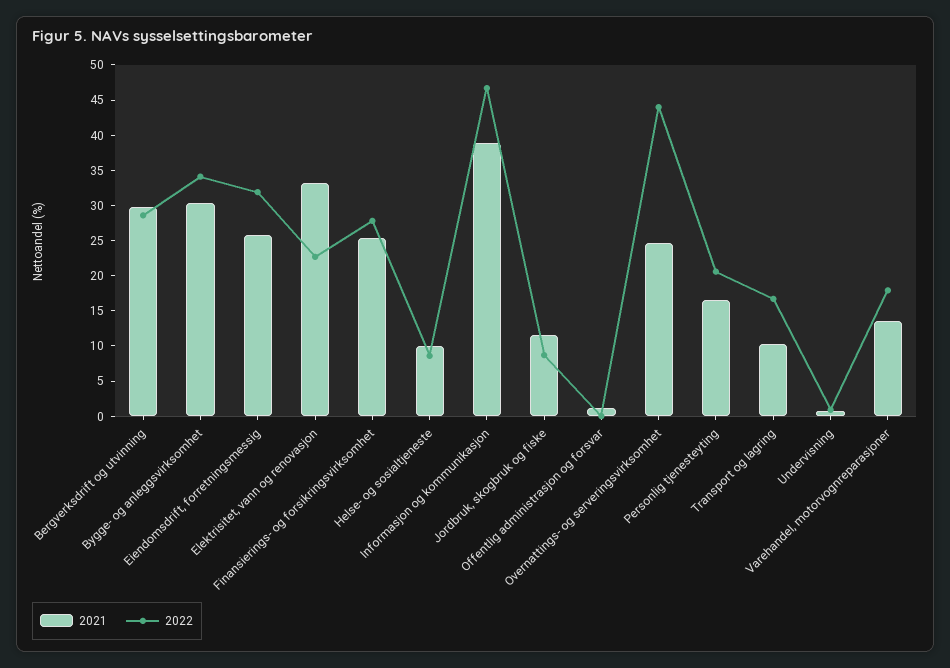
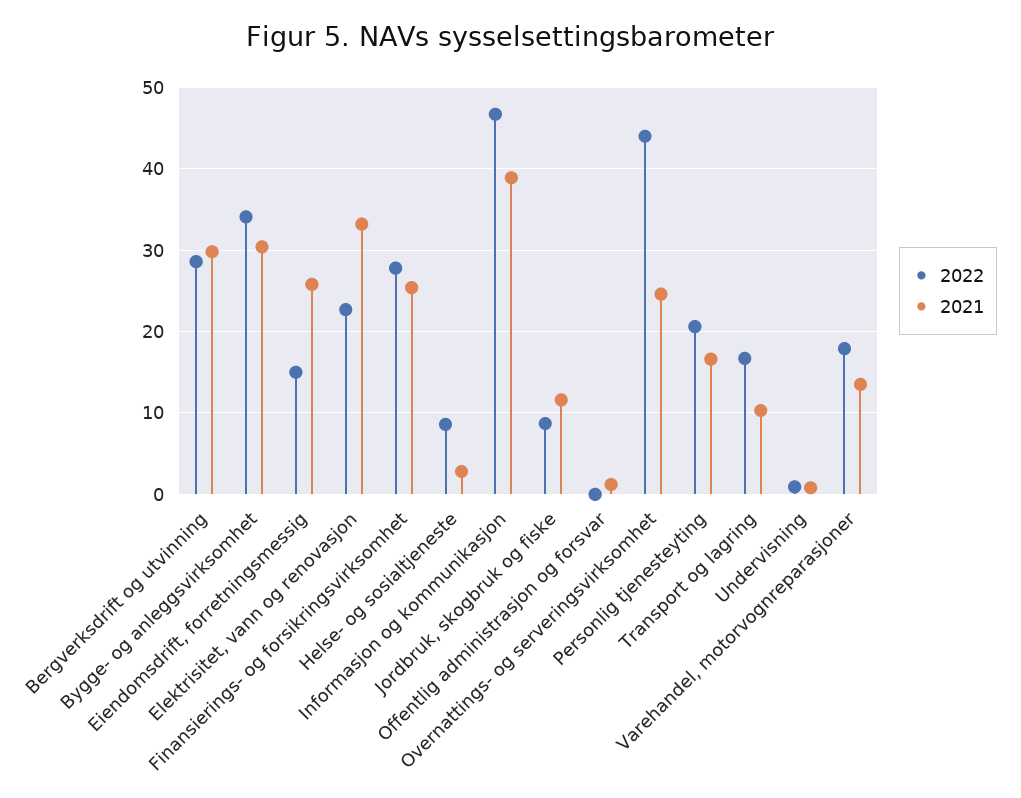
  {
    "2021": {
      "Bergverksdrift og utvinning": 30,
      "Bygge- og anleggsvirksomhet": 30,
      "Eiendomsdrift, forretningsmessig": 26,
      "Elektrisitet, vann og renovasjon": 33,
      "Finansierings- og forsikringsvirksomhet": 25,
-     "Helse- og sosialtjeneste": 10,
+     "Helse- og sosialtjeneste": 3,
      "Informasjon og kommunikasjon": 39,
      "Jordbruk, skogbruk og fiske": 12,
      "Offentlig administrasjon og forsvar": 1,
      "Overnattings- og serveringsvirksomhet": 25,
      "Personlig tjenesteyting": 17,
      "Transport og lagring": 10,
      "Undervisning": 1,
      "Varehandel, motorvognreparasjoner": 14
    },
    "2022": {
      "Bergverksdrift og utvinning": 29,
      "Bygge- og anleggsvirksomhet": 34,
-     "Eiendomsdrift, forretningsmessig": 32.5,
+     "Eiendomsdrift, forretningsmessig": 15,
      "Elektrisitet, vann og renovasjon": 23,
      "Finansierings- og forsikringsvirksomhet": 28,
      "Helse- og sosialtjeneste": 9,
      "Informasjon og kommunikasjon": 47,
      "Jordbruk, skogbruk og fiske": 9,
      "Offentlig administrasjon og forsvar": 0,
      "Overnattings- og serveringsvirksomhet": 44,
      "Personlig tjenesteyting": 21,
      "Transport og lagring": 17,
      "Undervisning": 1,
      "Varehandel, motorvognreparasjoner": 18
    }
  }

